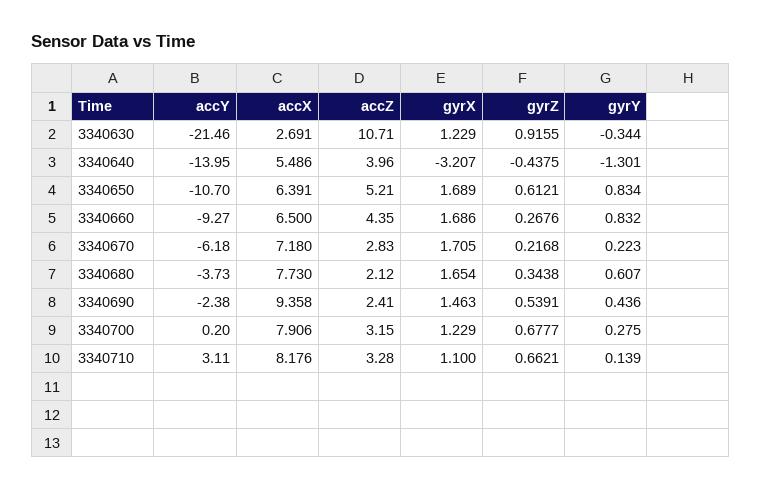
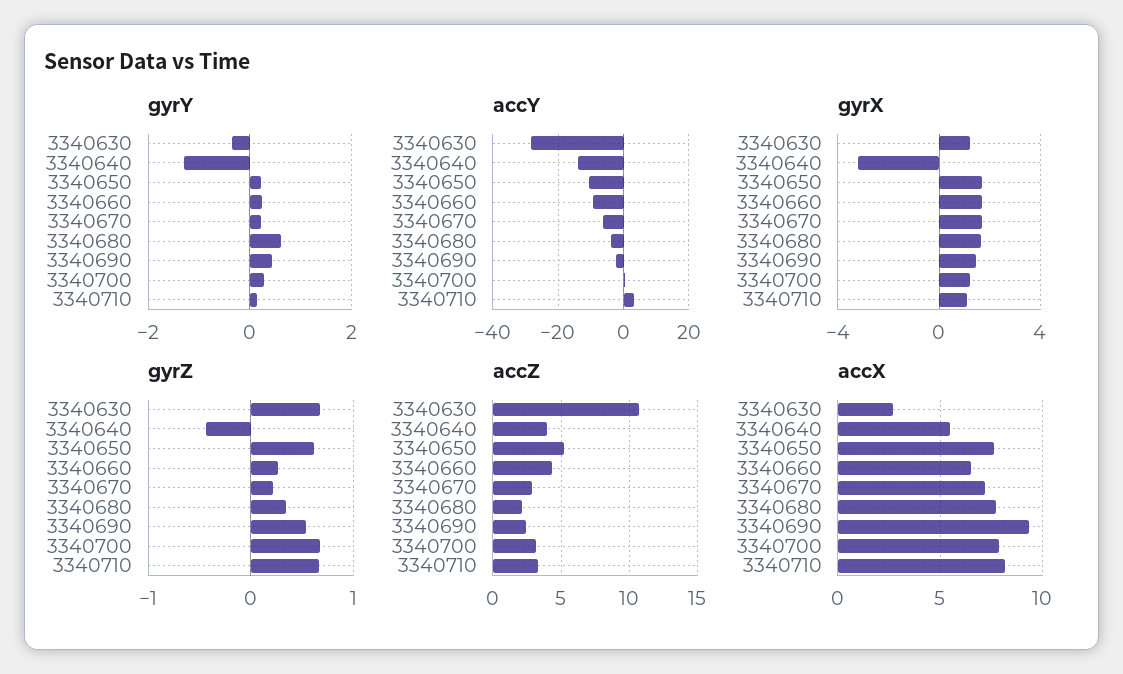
  {
    "accY": {
-     "3340630": -21.46,
+     "3340630": -28,
      "3340640": -13.95,
      "3340650": -10.7,
      "3340660": -9.27,
      "3340670": -6.18,
      "3340680": -3.73,
      "3340690": -2.38,
      "3340700": 0.2,
      "3340710": 3.11
    },
    "accX": {
      "3340630": 2.691,
      "3340640": 5.486,
-     "3340650": 6.391,
+     "3340650": 7.5,
      "3340660": 6.5,
      "3340670": 7.18,
      "3340680": 7.73,
      "3340690": 9.358,
      "3340700": 7.906,
      "3340710": 8.176
    },
    "accZ": {
      "3340630": 10.71,
      "3340640": 3.96,
      "3340650": 5.21,
      "3340660": 4.35,
      "3340670": 2.83,
      "3340680": 2.12,
      "3340690": 2.41,
      "3340700": 3.15,
      "3340710": 3.28
    },
    "gyrX": {
      "3340630": 1.229,
      "3340640": -3.207,
      "3340650": 1.689,
      "3340660": 1.686,
      "3340670": 1.705,
      "3340680": 1.654,
      "3340690": 1.463,
      "3340700": 1.229,
      "3340710": 1.1
    },
    "gyrZ": {
-     "3340630": 0.9155,
+     "3340630": 0.7,
      "3340640": -0.4375,
      "3340650": 0.6121,
      "3340660": 0.2676,
      "3340670": 0.2168,
      "3340680": 0.3438,
      "3340690": 0.5391,
      "3340700": 0.6777,
      "3340710": 0.6621
    },
    "gyrY": {
      "3340630": -0.344,
      "3340640": -1.301,
-     "3340650": 0.834,
+     "3340650": 0.2,
-     "3340660": 0.832,
+     "3340660": 0.2,
      "3340670": 0.223,
      "3340680": 0.607,
      "3340690": 0.436,
      "3340700": 0.275,
      "3340710": 0.139
    }
  }

